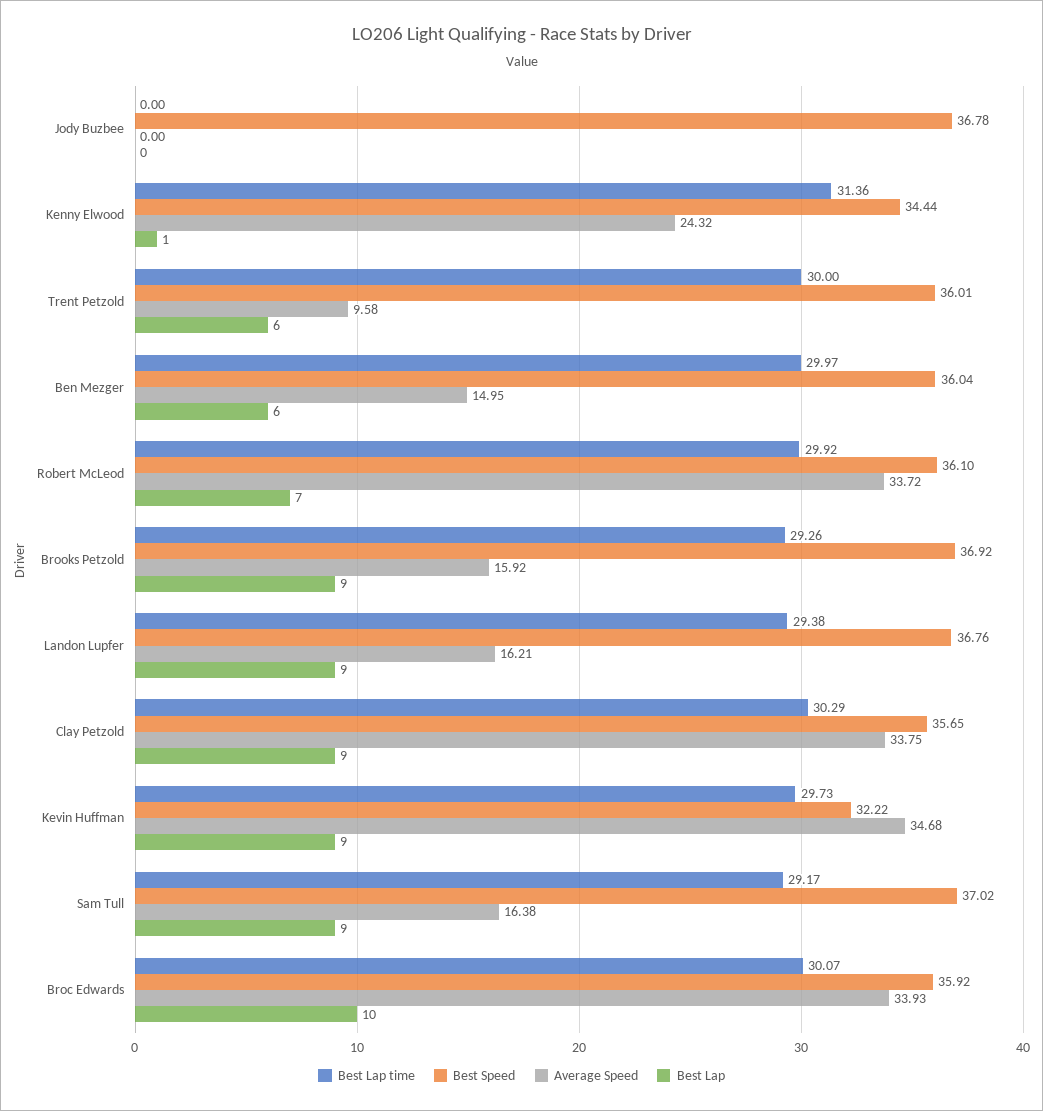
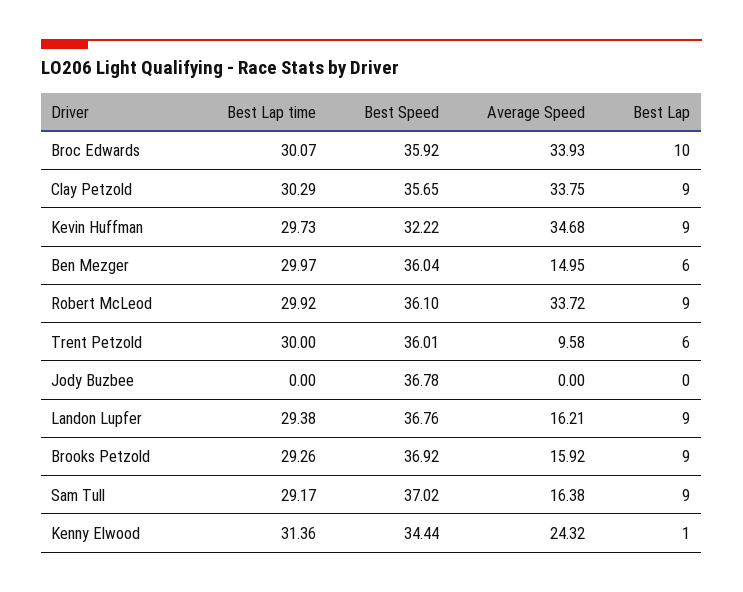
  {
    "Best Lap time": {
      "Jody Buzbee": 0,
      "Kenny Elwood": 31.36,
      "Trent Petzold": 30,
      "Ben Mezger": 29.97,
      "Robert McLeod": 29.92,
      "Brooks Petzold": 29.26,
      "Landon Lupfer": 29.38,
      "Clay Petzold": 30.29,
      "Kevin Huffman": 29.73,
      "Sam Tull": 29.17,
      "Broc Edwards": 30.07
    },
    "Best Speed": {
      "Jody Buzbee": 36.78,
      "Kenny Elwood": 34.44,
      "Trent Petzold": 36.01,
      "Ben Mezger": 36.04,
      "Robert McLeod": 36.1,
      "Brooks Petzold": 36.92,
      "Landon Lupfer": 36.76,
      "Clay Petzold": 35.65,
      "Kevin Huffman": 32.22,
      "Sam Tull": 37.02,
      "Broc Edwards": 35.92
    },
    "Average Speed": {
      "Jody Buzbee": 0,
      "Kenny Elwood": 24.32,
      "Trent Petzold": 9.58,
      "Ben Mezger": 14.95,
      "Robert McLeod": 33.72,
      "Brooks Petzold": 15.92,
      "Landon Lupfer": 16.21,
      "Clay Petzold": 33.75,
      "Kevin Huffman": 34.68,
      "Sam Tull": 16.38,
      "Broc Edwards": 33.93
    },
    "Best Lap": {
      "Jody Buzbee": 0,
      "Kenny Elwood": 1,
      "Trent Petzold": 6,
      "Ben Mezger": 6,
-     "Robert McLeod": 7,
+     "Robert McLeod": 9,
      "Brooks Petzold": 9,
      "Landon Lupfer": 9,
      "Clay Petzold": 9,
      "Kevin Huffman": 9,
      "Sam Tull": 9,
      "Broc Edwards": 10
    }
  }

